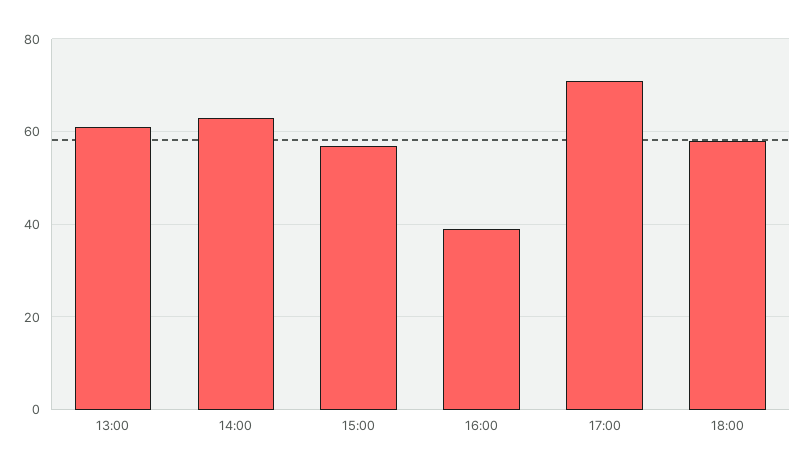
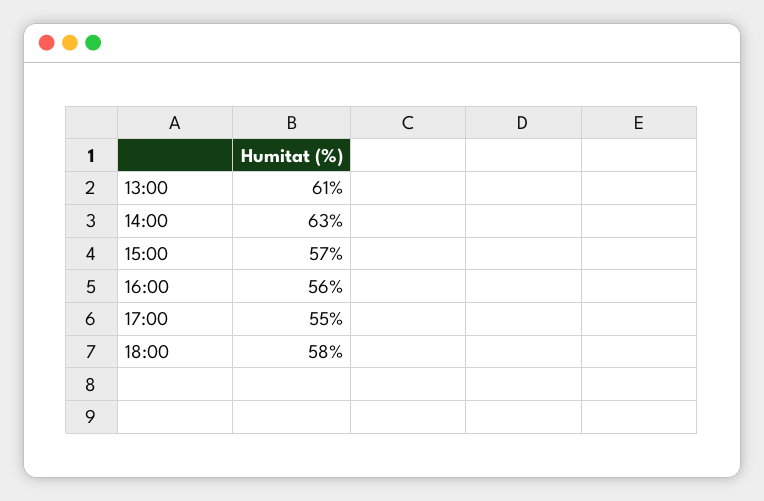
  {
    "13:00": 61,
    "14:00": 63,
    "15:00": 57,
-   "16:00": 40,
+   "16:00": 56,
-   "17:00": 70,
+   "17:00": 55,
    "18:00": 58
  }

